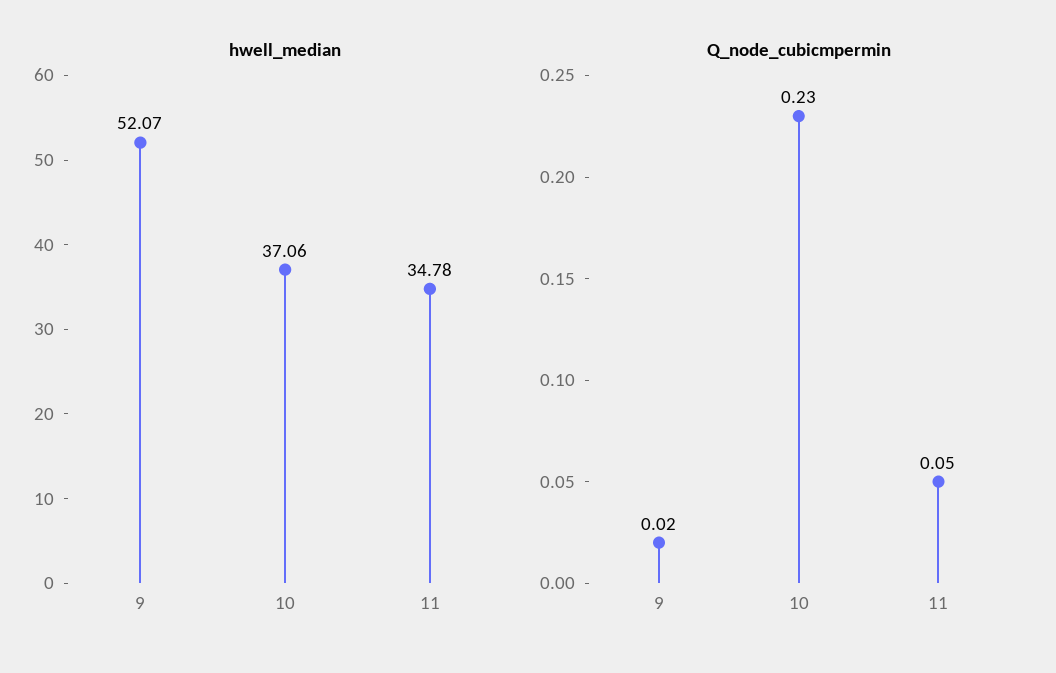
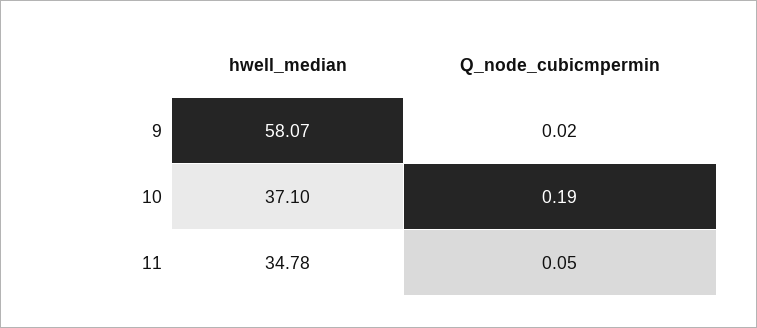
  {
    "hwell_median": {
-     "9": 52.07,
+     "9": 58.07,
-     "10": 37.06,
+     "10": 37.1,
      "11": 34.78
    },
    "Q_node_cubicmpermin": {
      "9": 0.02,
-     "10": 0.23,
+     "10": 0.19,
      "11": 0.05
    }
  }

